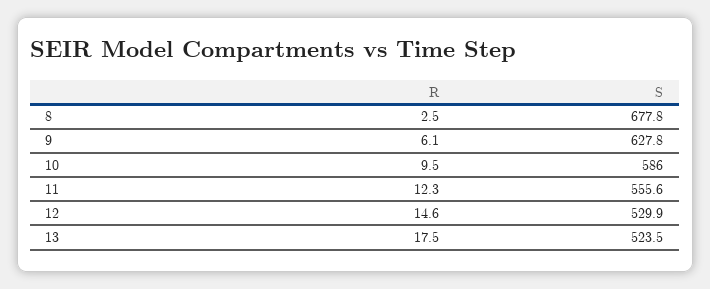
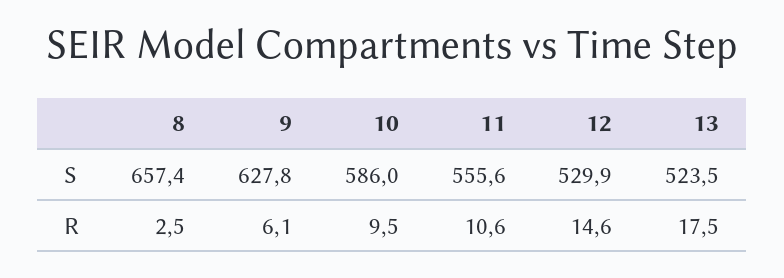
  {
    "R": {
      "8": 2.5,
      "9": 6.1,
      "10": 9.5,
-     "11": 12.3,
+     "11": 10.6,
      "12": 14.6,
      "13": 17.5
    },
    "S": {
-     "8": 677.8,
+     "8": 657.4,
      "9": 627.8,
      "10": 586,
      "11": 555.6,
      "12": 529.9,
      "13": 523.5
    }
  }

